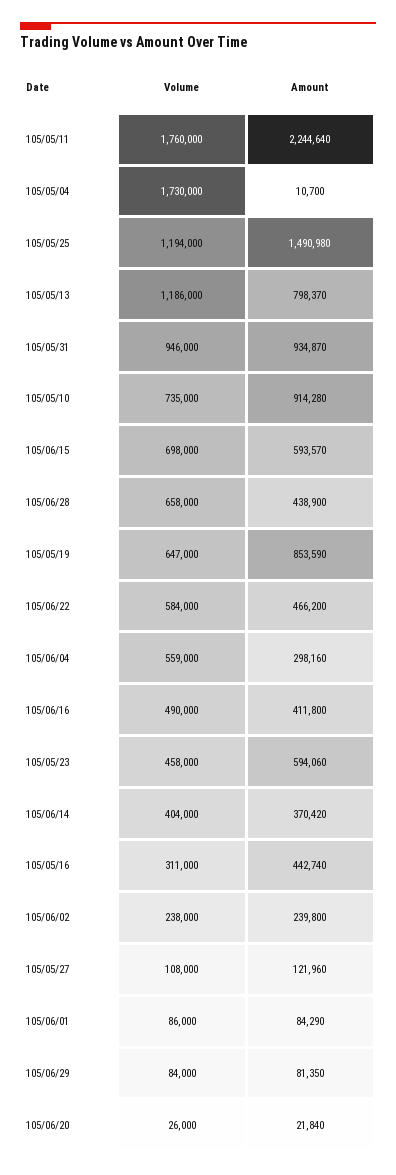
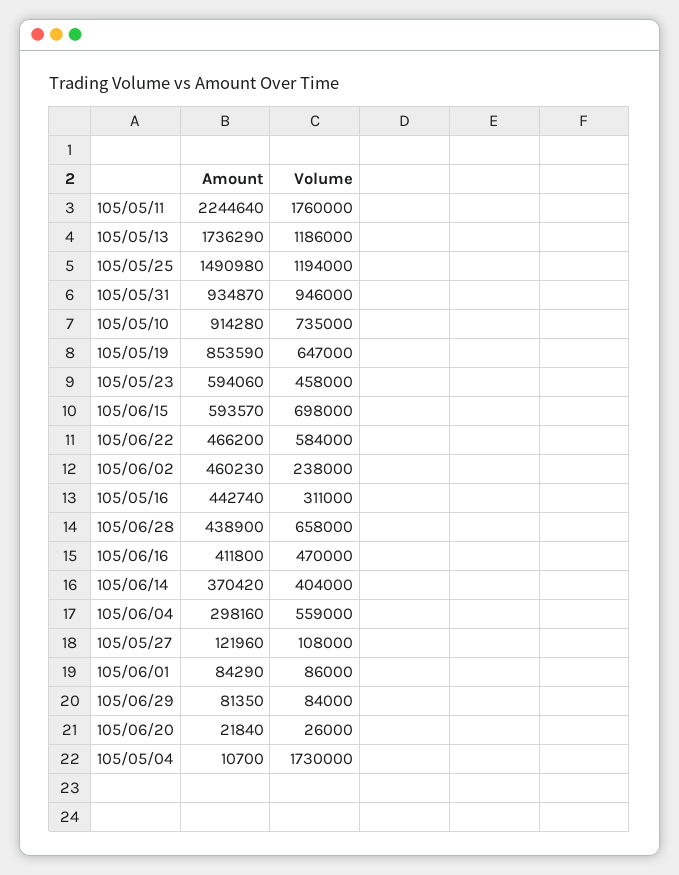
  {
    "Volume": {
      "105/05/11": 1760000,
      "105/05/04": 1730000,
      "105/05/25": 1194000,
      "105/05/13": 1186000,
      "105/05/31": 946000,
      "105/05/10": 735000,
      "105/06/15": 698000,
      "105/06/28": 658000,
      "105/05/19": 647000,
      "105/06/22": 584000,
      "105/06/04": 559000,
-     "105/06/16": 490000,
+     "105/06/16": 470000,
      "105/05/23": 458000,
      "105/06/14": 404000,
      "105/05/16": 311000,
      "105/06/02": 238000,
      "105/05/27": 108000,
      "105/06/01": 86000,
      "105/06/29": 84000,
      "105/06/20": 26000
    },
    "Amount": {
      "105/05/11": 2244640,
      "105/05/04": 10700,
      "105/05/25": 1490980,
-     "105/05/13": 798370,
+     "105/05/13": 1736290,
      "105/05/31": 934870,
      "105/05/10": 914280,
      "105/06/15": 593570,
      "105/06/28": 438900,
      "105/05/19": 853590,
      "105/06/22": 466200,
      "105/06/04": 298160,
      "105/06/16": 411800,
      "105/05/23": 594060,
      "105/06/14": 370420,
      "105/05/16": 442740,
-     "105/06/02": 239800,
+     "105/06/02": 460230,
      "105/05/27": 121960,
      "105/06/01": 84290,
      "105/06/29": 81350,
      "105/06/20": 21840
    }
  }

